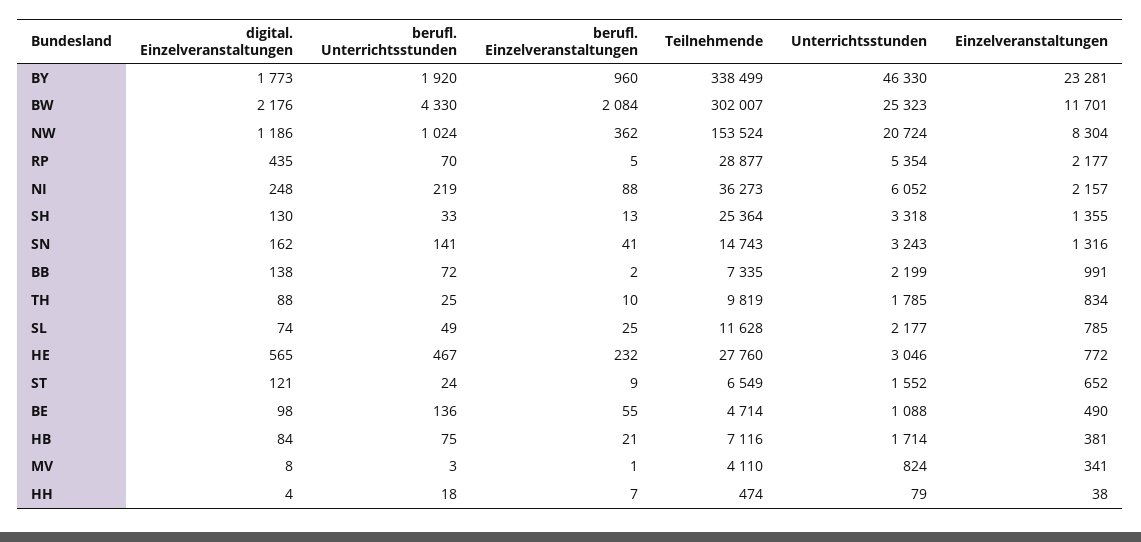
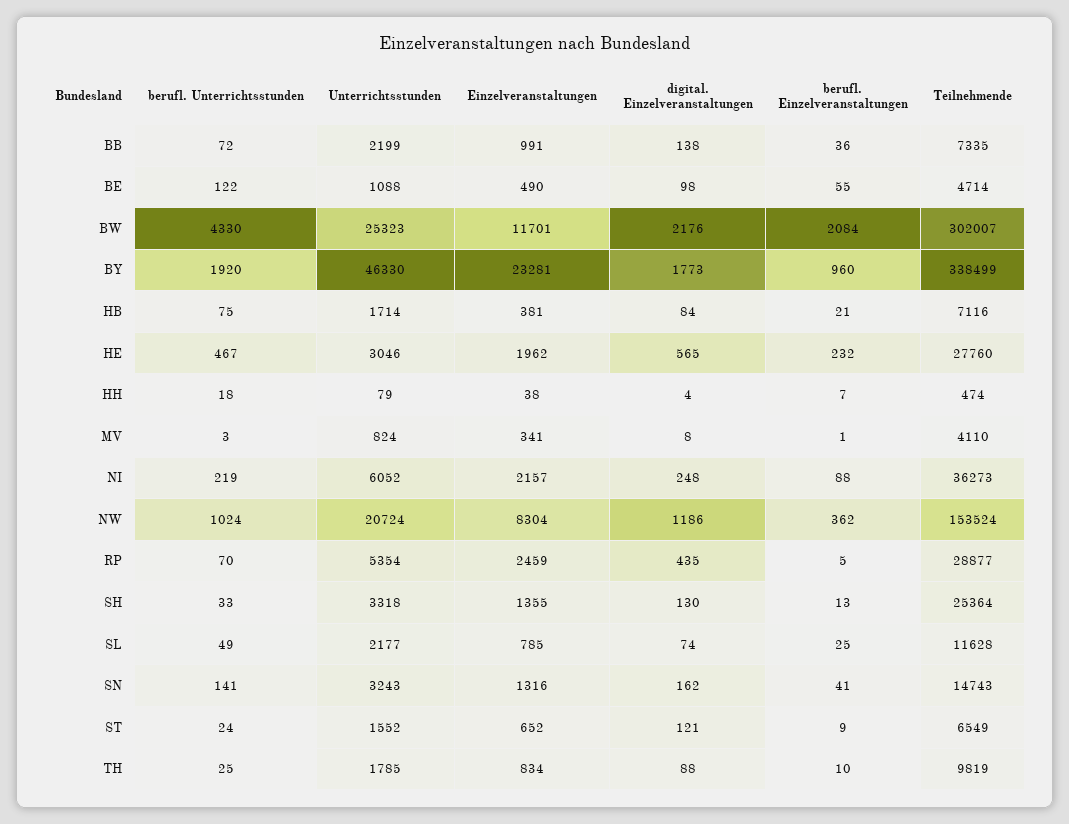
  {
    "digital. Einzelveranstaltungen": {
      "BY": 1773,
      "BW": 2176,
      "NW": 1186,
      "RP": 435,
      "NI": 248,
      "SH": 130,
      "SN": 162,
      "BB": 138,
      "TH": 88,
      "SL": 74,
      "HE": 565,
      "ST": 121,
      "BE": 98,
      "HB": 84,
      "MV": 8,
      "HH": 4
    },
    "berufl. Unterrichtsstunden": {
      "BY": 1920,
      "BW": 4330,
      "NW": 1024,
      "RP": 70,
      "NI": 219,
      "SH": 33,
      "SN": 141,
      "BB": 72,
      "TH": 25,
      "SL": 49,
      "HE": 467,
      "ST": 24,
-     "BE": 136,
+     "BE": 122,
      "HB": 75,
      "MV": 3,
      "HH": 18
    },
    "berufl. Einzelveranstaltungen": {
      "BY": 960,
      "BW": 2084,
      "NW": 362,
      "RP": 5,
      "NI": 88,
      "SH": 13,
      "SN": 41,
-     "BB": 2,
+     "BB": 36,
      "TH": 10,
      "SL": 25,
      "HE": 232,
      "ST": 9,
      "BE": 55,
      "HB": 21,
      "MV": 1,
      "HH": 7
    },
    "Teilnehmende": {
      "BY": 338499,
      "BW": 302007,
      "NW": 153524,
      "RP": 28877,
      "NI": 36273,
      "SH": 25364,
      "SN": 14743,
      "BB": 7335,
      "TH": 9819,
      "SL": 11628,
      "HE": 27760,
      "ST": 6549,
      "BE": 4714,
      "HB": 7116,
      "MV": 4110,
      "HH": 474
    },
    "Unterrichtsstunden": {
      "BY": 46330,
      "BW": 25323,
      "NW": 20724,
      "RP": 5354,
      "NI": 6052,
      "SH": 3318,
      "SN": 3243,
      "BB": 2199,
      "TH": 1785,
      "SL": 2177,
      "HE": 3046,
      "ST": 1552,
      "BE": 1088,
      "HB": 1714,
      "MV": 824,
      "HH": 79
    },
    "Einzelveranstaltungen": {
      "BY": 23281,
      "BW": 11701,
      "NW": 8304,
-     "RP": 2177,
+     "RP": 2459,
      "NI": 2157,
      "SH": 1355,
      "SN": 1316,
      "BB": 991,
      "TH": 834,
      "SL": 785,
-     "HE": 772,
+     "HE": 1962,
      "ST": 652,
      "BE": 490,
      "HB": 381,
      "MV": 341,
      "HH": 38
    }
  }

